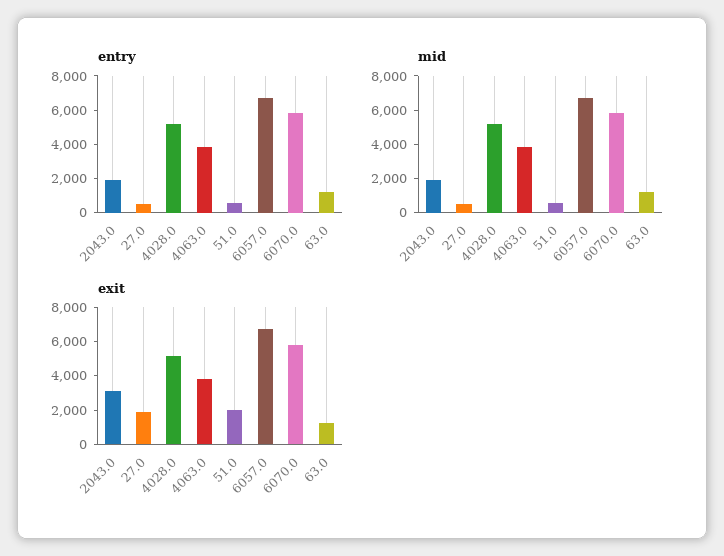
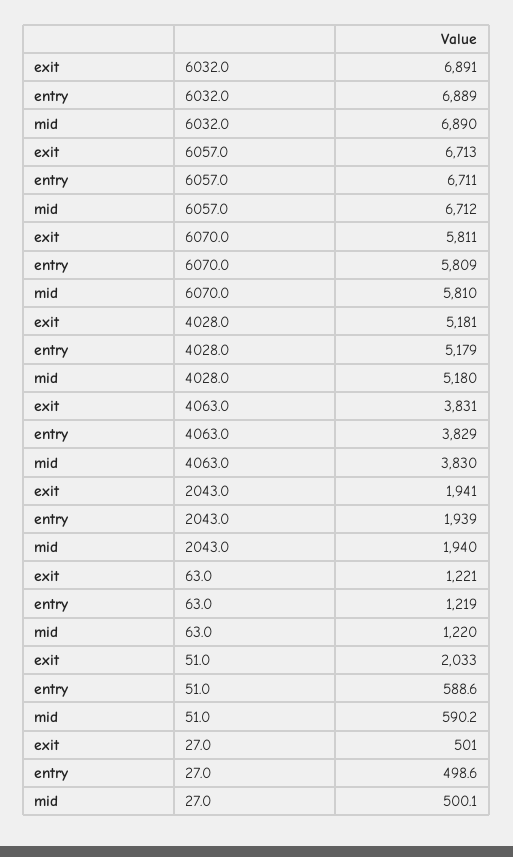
  {
    "entry": {
      "2043.0": 1939,
      "27.0": 498.6,
      "4028.0": 5179,
      "4063.0": 3829,
      "51.0": 588.6,
      "6057.0": 6711,
      "6070.0": 5809,
-     "63.0": 1219
+     "63.0": 1219,
+     "6032.0": 6889
    },
    "mid": {
      "2043.0": 1940,
      "27.0": 500.1,
      "4028.0": 5180,
      "4063.0": 3830,
      "51.0": 590.2,
      "6057.0": 6712,
      "6070.0": 5810,
-     "63.0": 1220
+     "63.0": 1220,
+     "6032.0": 6890
    },
    "exit": {
-     "2043.0": 3000,
+     "2043.0": 1941,
-     "27.0": 2000,
+     "27.0": 501,
      "4028.0": 5181,
      "4063.0": 3831,
      "51.0": 2033,
      "6057.0": 6713,
      "6070.0": 5811,
-     "63.0": 1221
+     "63.0": 1221,
+     "6032.0": 6891
    }
  }

